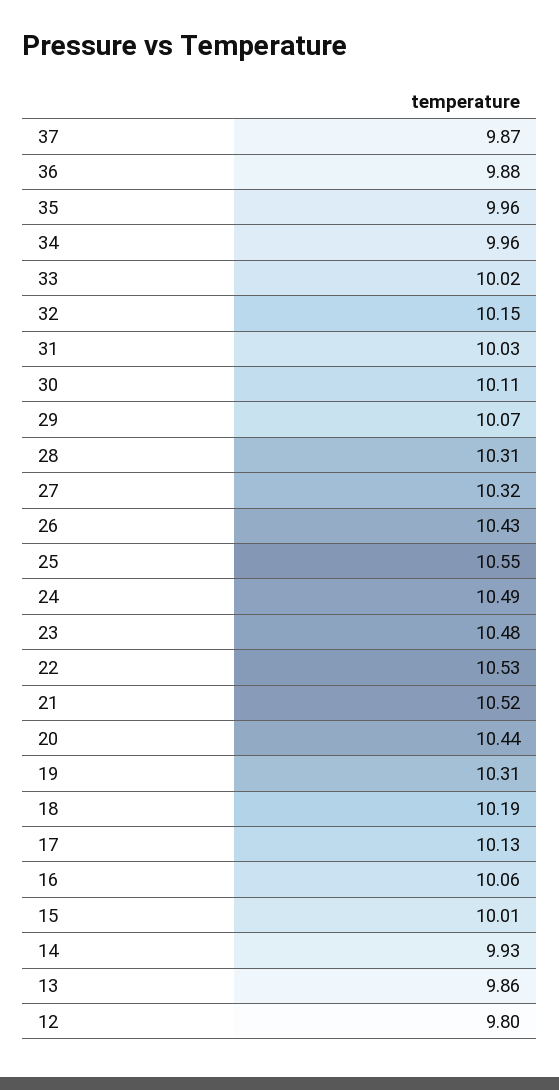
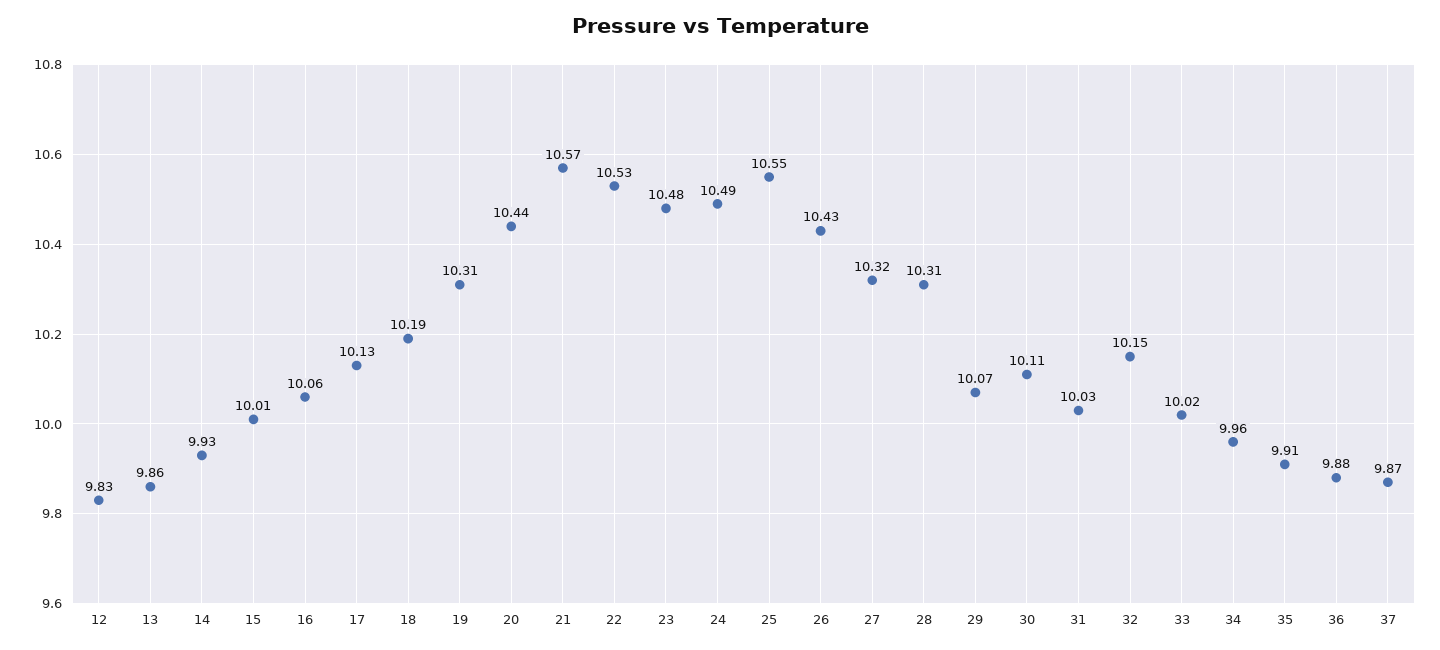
  {
    "37": 9.87,
    "36": 9.88,
-   "35": 9.96,
+   "35": 9.91,
    "34": 9.96,
    "33": 10.02,
    "32": 10.15,
    "31": 10.03,
    "30": 10.11,
    "29": 10.07,
    "28": 10.31,
    "27": 10.32,
    "26": 10.43,
    "25": 10.55,
    "24": 10.49,
    "23": 10.48,
    "22": 10.53,
-   "21": 10.52,
+   "21": 10.57,
    "20": 10.44,
    "19": 10.31,
    "18": 10.19,
    "17": 10.13,
    "16": 10.06,
    "15": 10.01,
    "14": 9.93,
    "13": 9.86,
-   "12": 9.8
+   "12": 9.83
  }

